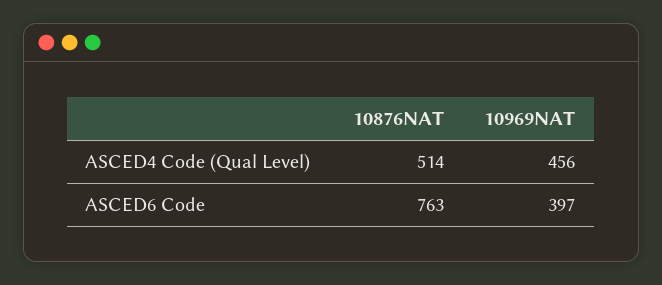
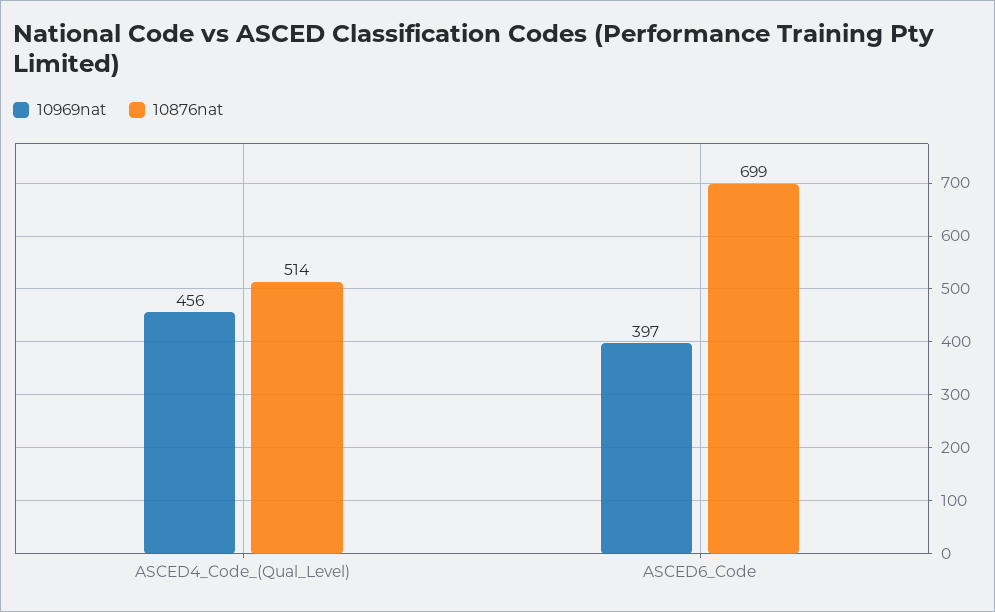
  {
    "10876NAT": {
      "ASCED4 Code (Qual Level)": 514,
-     "ASCED6 Code": 763
+     "ASCED6 Code": 699
    },
    "10969NAT": {
      "ASCED4 Code (Qual Level)": 456,
      "ASCED6 Code": 397
    }
  }

